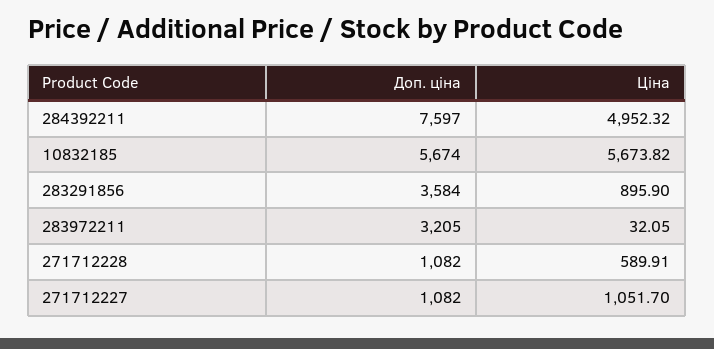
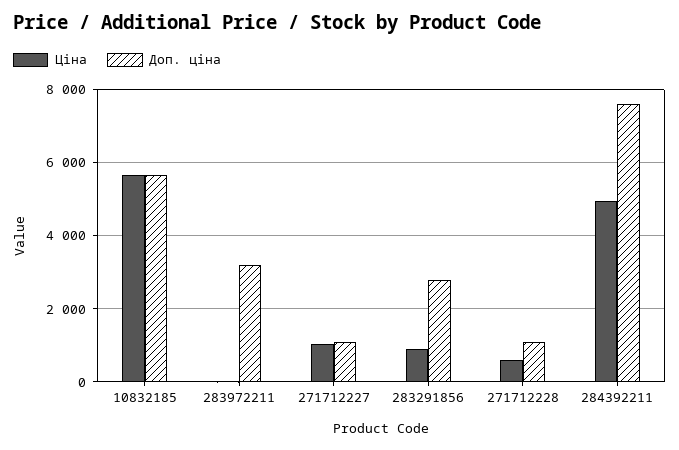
  {
    "Доп. ціна": {
      "284392211": 7597,
      "10832185": 5674,
-     "283291856": 3584,
+     "283291856": 2800,
      "283972211": 3205,
      "271712228": 1082,
      "271712227": 1082
    },
    "Ціна": {
      "284392211": 4952.32,
      "10832185": 5673.82,
      "283291856": 895.9,
      "283972211": 32.05,
      "271712228": 589.91,
      "271712227": 1051.7
    }
  }

